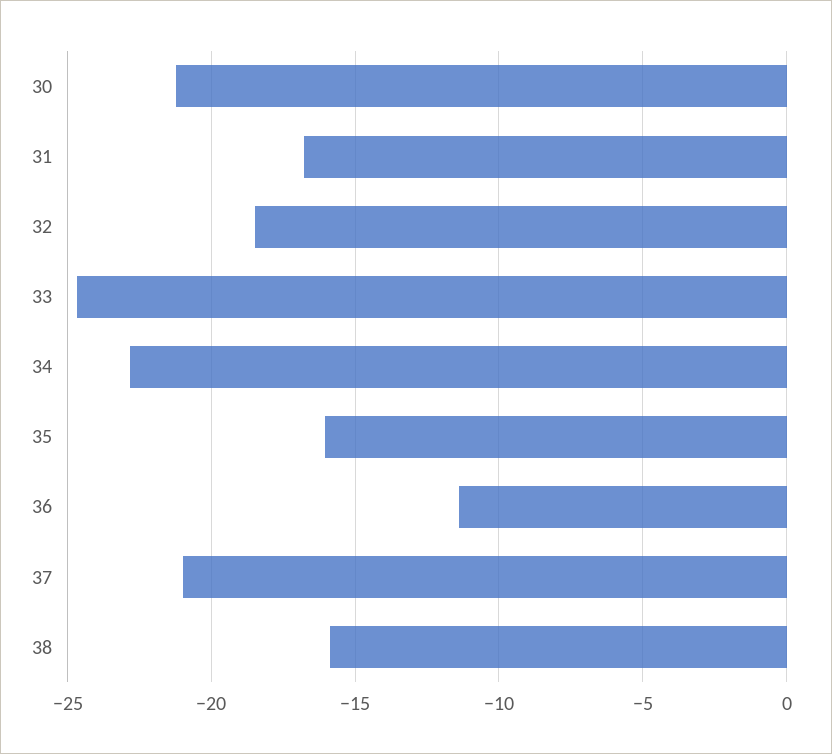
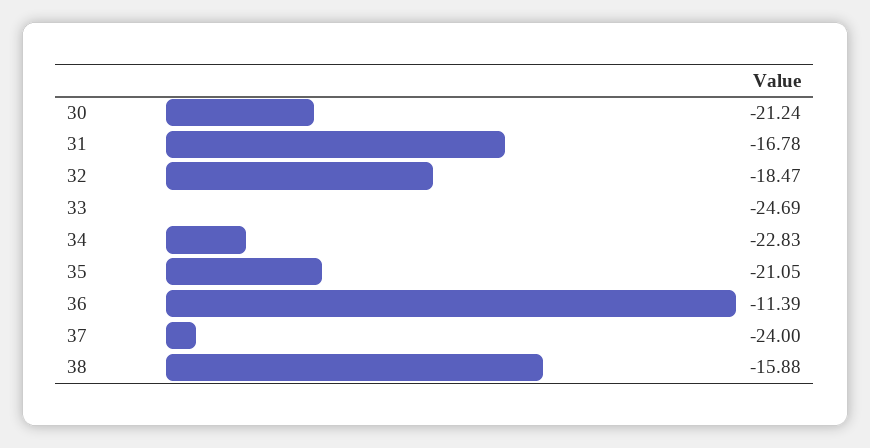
  {
    "30": -21.24,
    "31": -16.78,
    "32": -18.47,
    "33": -24.69,
    "34": -22.83,
-   "35": -16,
+   "35": -21.05,
    "36": -11.39,
-   "37": -21,
+   "37": -24,
    "38": -15.88
  }

